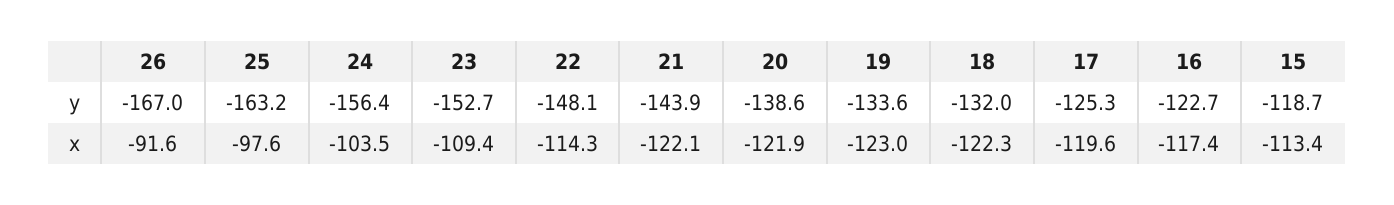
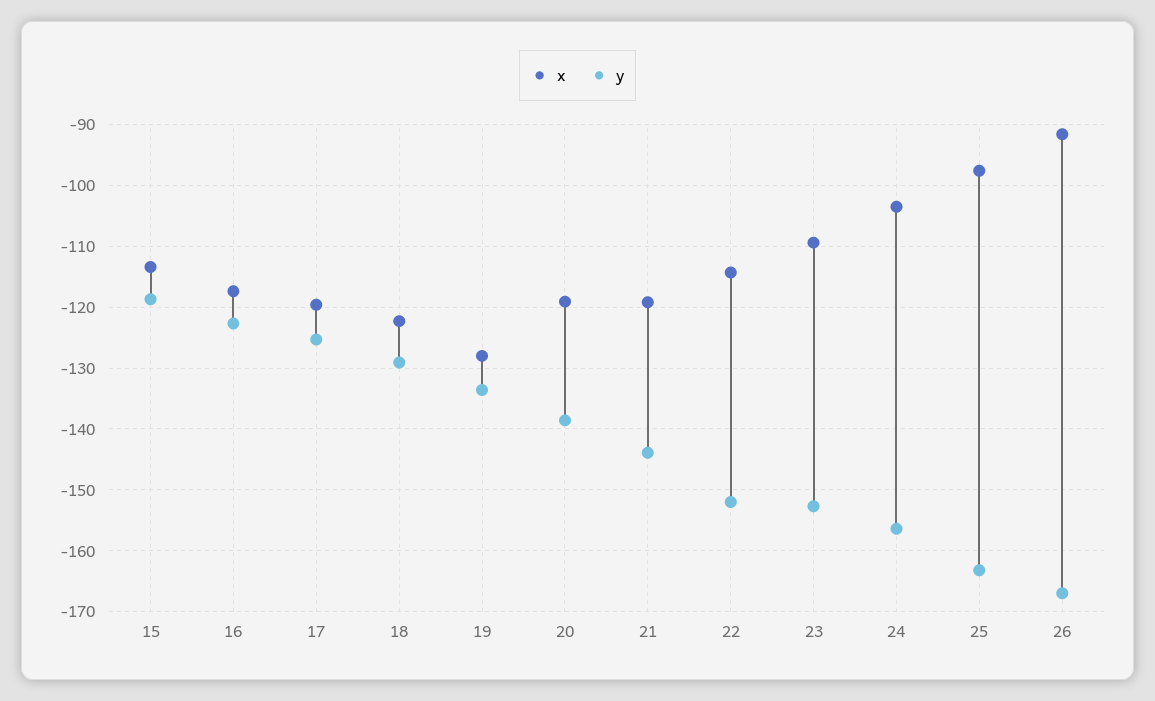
  {
    "y": {
      "26": -167,
      "25": -163.2,
      "24": -156.4,
      "23": -152.7,
-     "22": -148.1,
+     "22": -152,
      "21": -143.9,
      "20": -138.6,
      "19": -133.6,
-     "18": -132,
+     "18": -129,
      "17": -125.3,
      "16": -122.7,
      "15": -118.7
    },
    "x": {
      "26": -91.6,
      "25": -97.6,
      "24": -103.5,
      "23": -109.4,
      "22": -114.3,
-     "21": -122.1,
+     "21": -119,
-     "20": -121.9,
+     "20": -119,
-     "19": -123,
+     "19": -128,
      "18": -122.3,
      "17": -119.6,
      "16": -117.4,
      "15": -113.4
    }
  }

